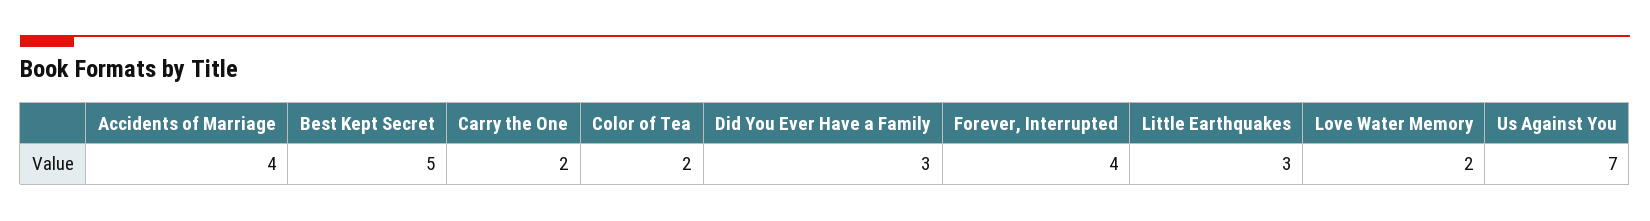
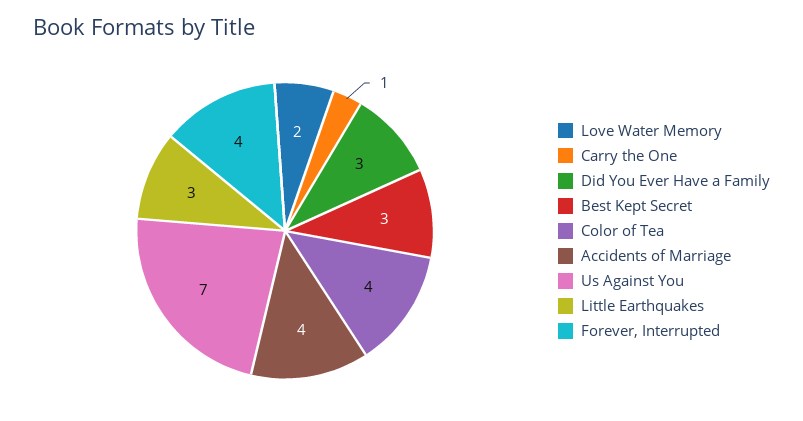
  {
    "Accidents of Marriage": 4,
-   "Best Kept Secret": 5,
+   "Best Kept Secret": 3,
-   "Carry the One": 2,
+   "Carry the One": 1,
-   "Color of Tea": 2,
+   "Color of Tea": 4,
    "Did You Ever Have a Family": 3,
    "Forever, Interrupted": 4,
    "Little Earthquakes": 3,
    "Love Water Memory": 2,
    "Us Against You": 7
  }

